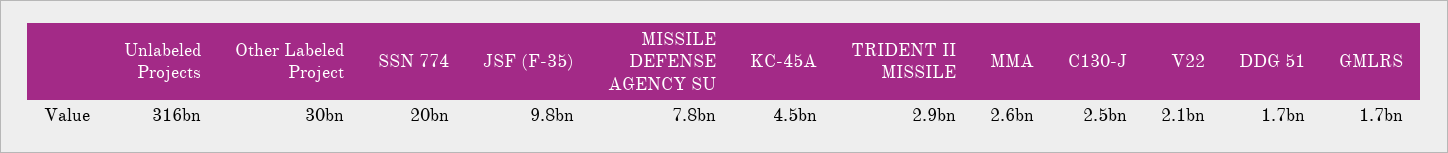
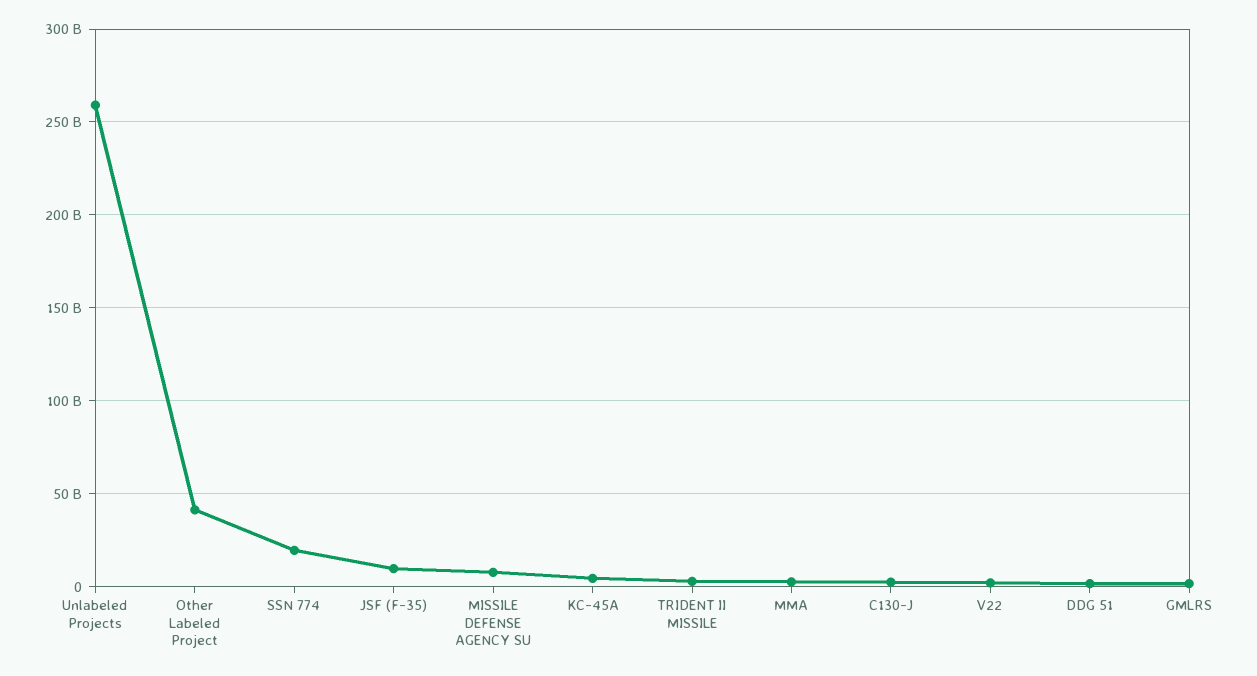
  {
-   "Unlabeled Projects": 316000000000,
+   "Unlabeled Projects": 260000000000,
-   "Other Labeled Project": 30000000000,
+   "Other Labeled Project": 40000000000,
    "SSN 774": 20000000000,
    "JSF (F-35)": 9800000000,
    "MISSILE DEFENSE AGENCY SU": 7800000000,
    "KC-45A": 4500000000,
    "TRIDENT II MISSILE": 2900000000,
    "MMA": 2600000000,
    "C130-J": 2500000000,
    "V22": 2100000000,
    "DDG 51": 1700000000,
    "GMLRS": 1700000000
  }

